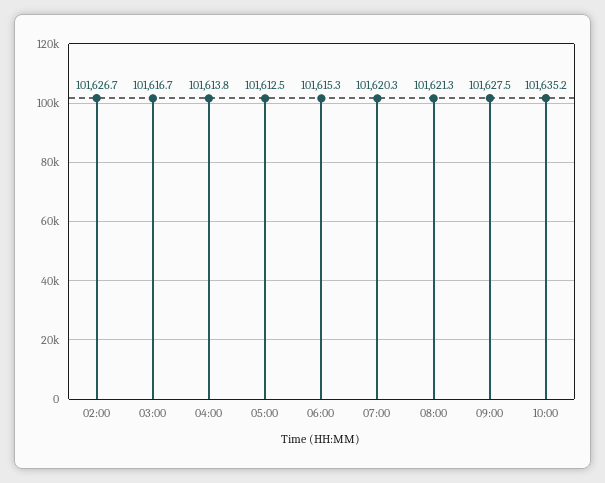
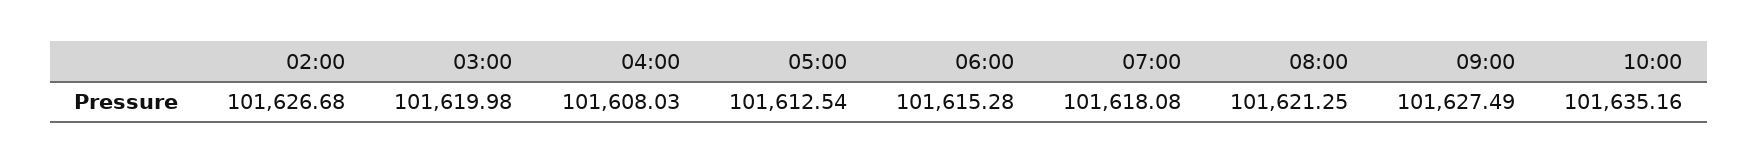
  {
    "02:00": 101626.68,
-   "03:00": 101616.7,
+   "03:00": 101619.98,
-   "04:00": 101613.8,
+   "04:00": 101608.03,
    "05:00": 101612.54,
    "06:00": 101615.28,
-   "07:00": 101620.3,
+   "07:00": 101618.08,
    "08:00": 101621.25,
    "09:00": 101627.49,
    "10:00": 101635.16
  }

